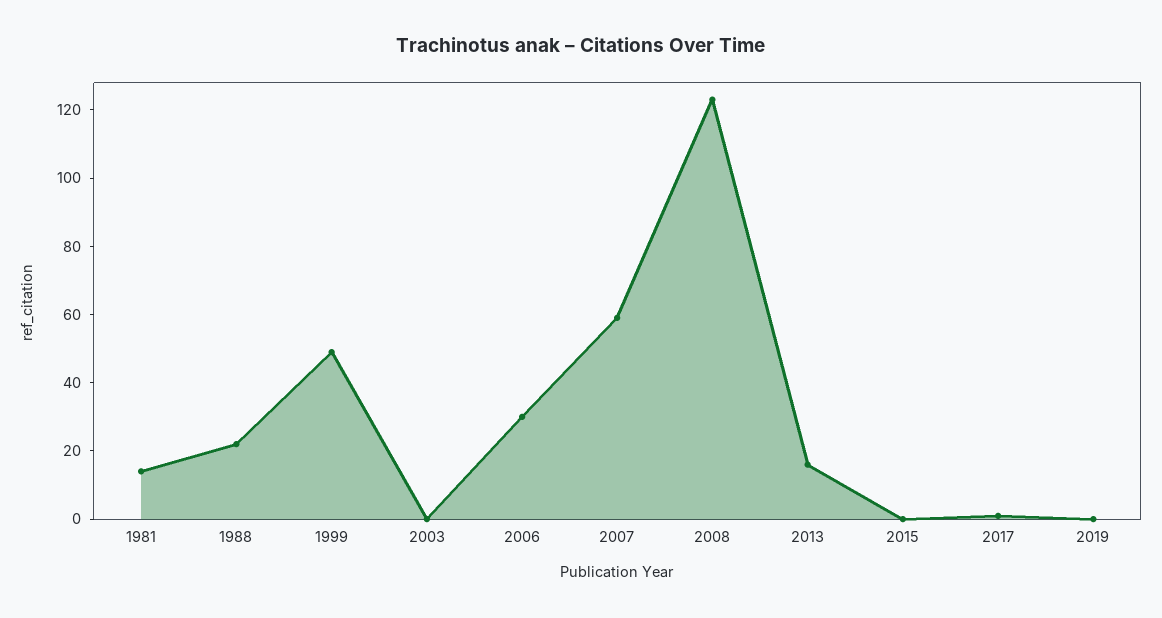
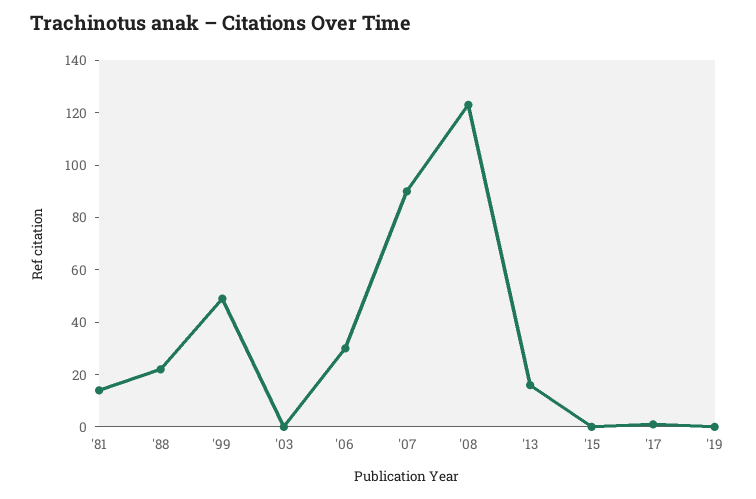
  {
    "1981": 15,
    "1988": 20,
    "1999": 50,
    "2003": 0,
    "2006": 30,
-   "2007": 60,
+   "2007": 90,
    "2008": 125,
    "2013": 15,
    "2015": 0,
    "2017": 0,
    "2019": 0
  }

